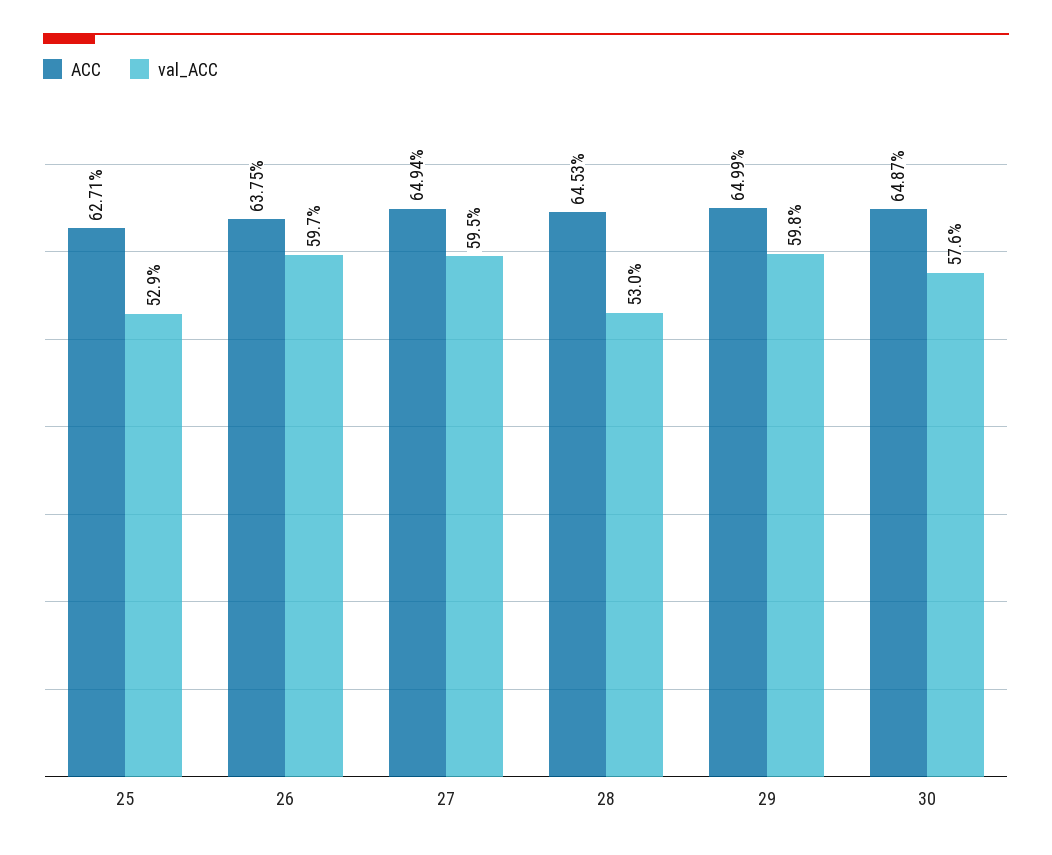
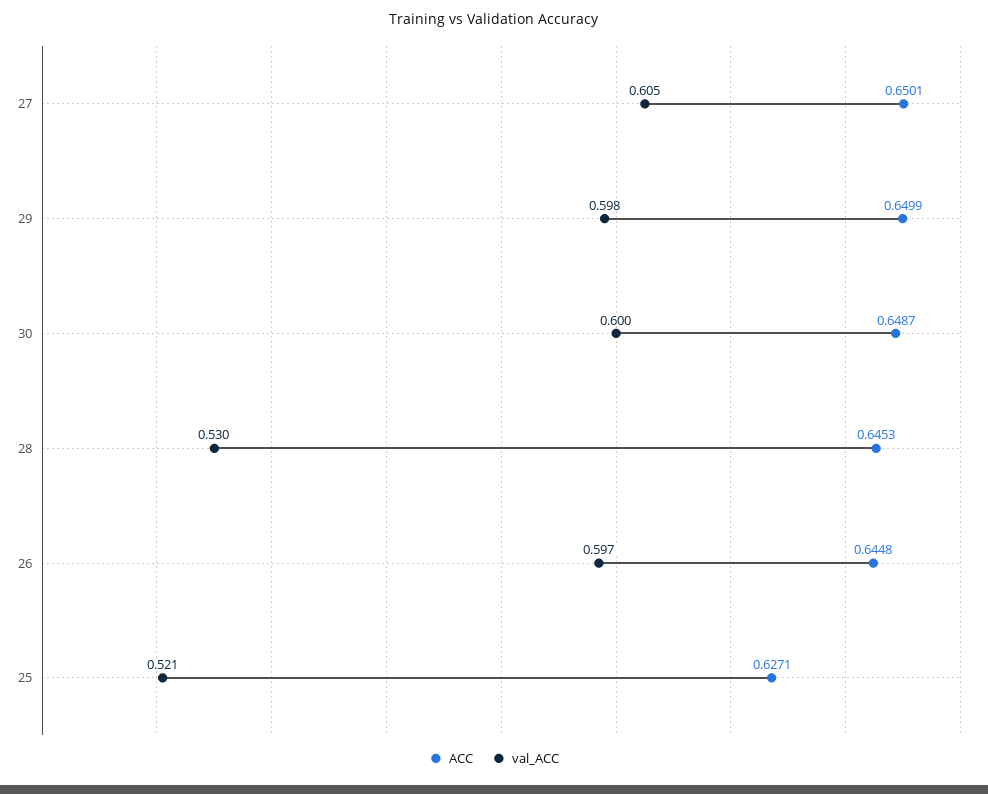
  {
    "ACC": {
      "25": 0.6271,
-     "26": 0.6375,
+     "26": 0.6448,
-     "27": 0.6494,
+     "27": 0.6501,
      "28": 0.6453,
      "29": 0.6499,
      "30": 0.6487
    },
    "val_ACC": {
-     "25": 0.529,
+     "25": 0.521,
      "26": 0.597,
-     "27": 0.595,
+     "27": 0.605,
      "28": 0.53,
      "29": 0.598,
-     "30": 0.576
+     "30": 0.6
    }
  }

